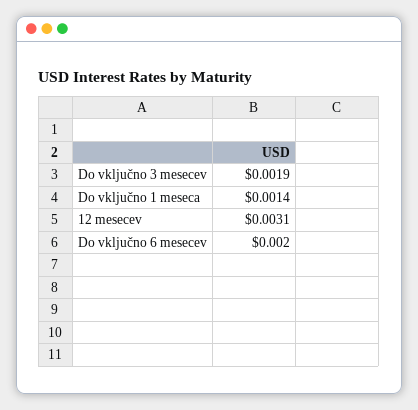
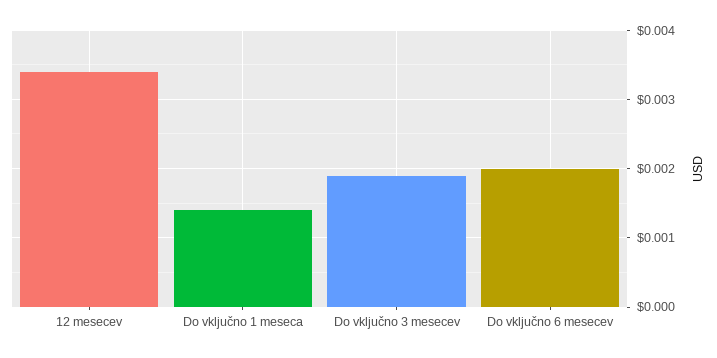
  {
    "Do vključno 3 mesecev": 0.0019,
    "Do vključno 1 meseca": 0.0014,
-   "12 mesecev": 0.0031,
+   "12 mesecev": 0.0034,
    "Do vključno 6 mesecev": 0.002
  }

